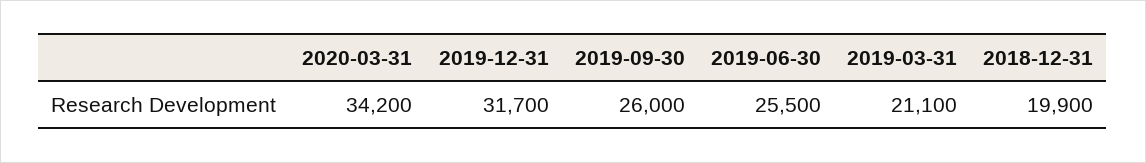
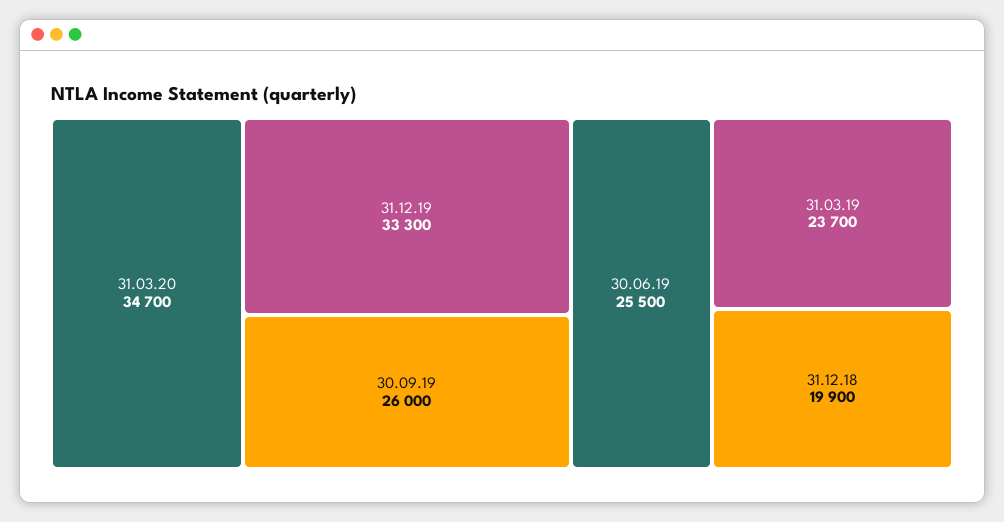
  {
-   "2020-03-31": 34200,
+   "2020-03-31": 34700,
-   "2019-12-31": 31700,
+   "2019-12-31": 33300,
    "2019-09-30": 26000,
    "2019-06-30": 25500,
-   "2019-03-31": 21100,
+   "2019-03-31": 23700,
    "2018-12-31": 19900
  }

